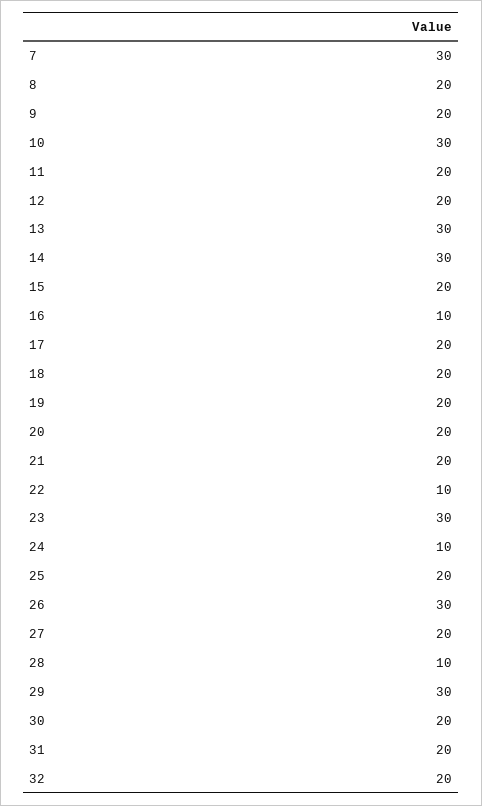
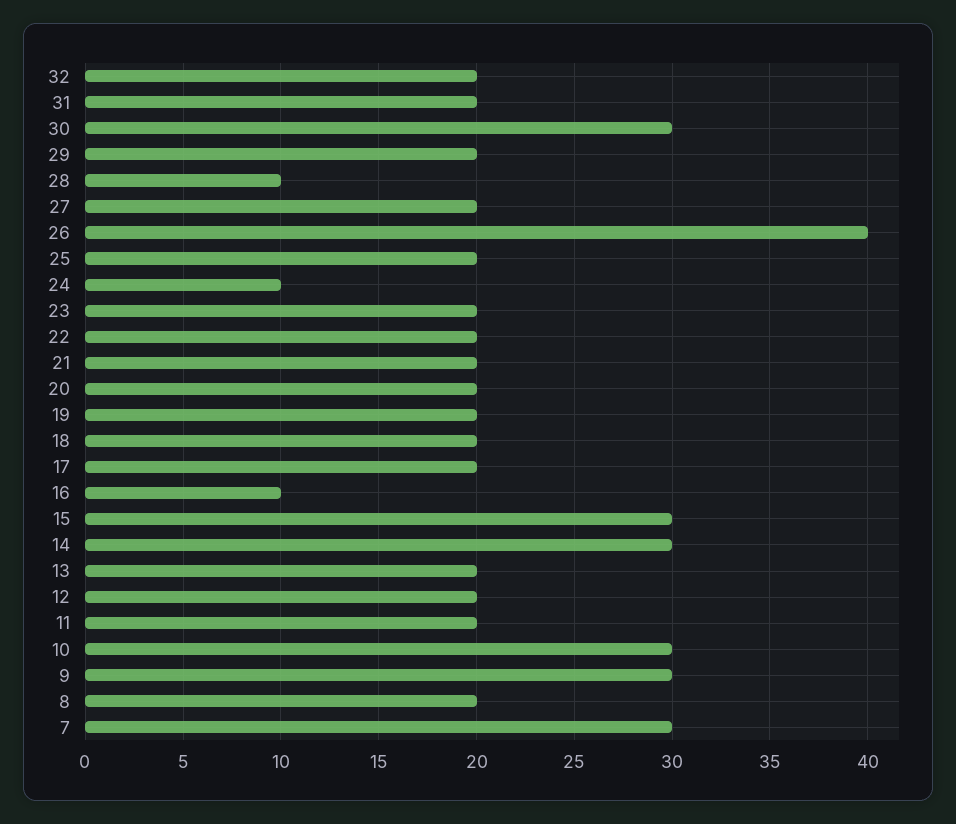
  {
    "7": 30,
    "8": 20,
-   "9": 20,
+   "9": 30,
    "10": 30,
    "11": 20,
    "12": 20,
-   "13": 30,
+   "13": 20,
    "14": 30,
-   "15": 20,
+   "15": 30,
    "16": 10,
    "17": 20,
    "18": 20,
    "19": 20,
    "20": 20,
    "21": 20,
-   "22": 10,
+   "22": 20,
-   "23": 30,
+   "23": 20,
    "24": 10,
    "25": 20,
-   "26": 30,
+   "26": 40,
    "27": 20,
    "28": 10,
-   "29": 30,
+   "29": 20,
-   "30": 20,
+   "30": 30,
    "31": 20,
    "32": 20
  }

